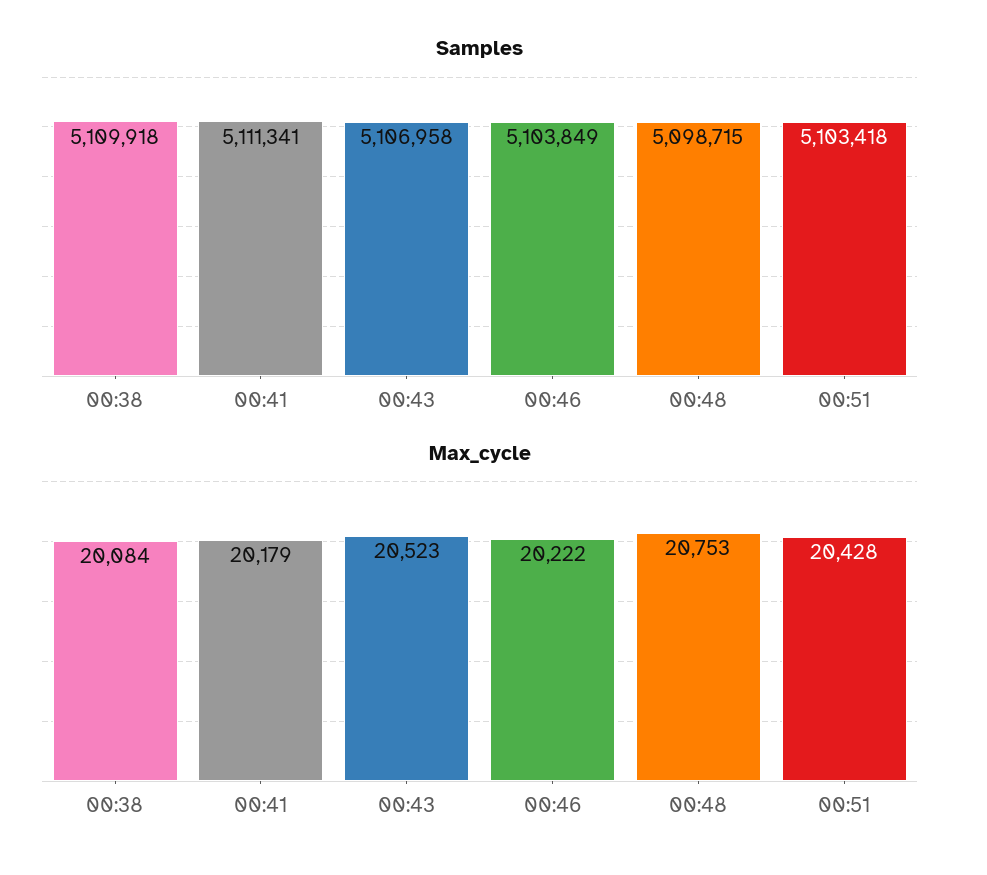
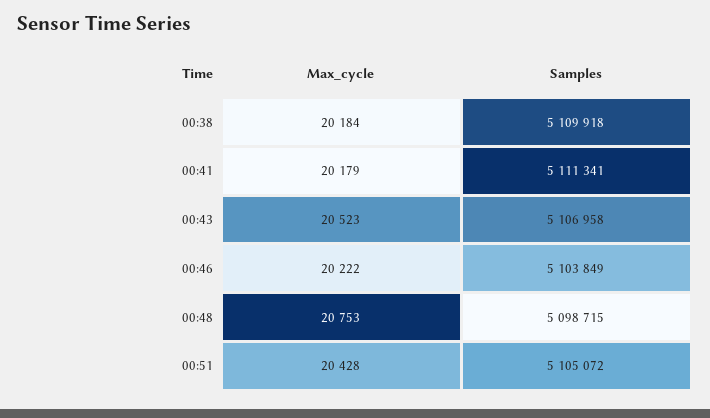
  {
    "Samples": {
      "00:38": 5109918,
      "00:41": 5111341,
      "00:43": 5106958,
      "00:46": 5103849,
      "00:48": 5098715,
-     "00:51": 5103418
+     "00:51": 5105072
    },
    "Max_cycle": {
-     "00:38": 20084,
+     "00:38": 20184,
      "00:41": 20179,
      "00:43": 20523,
      "00:46": 20222,
      "00:48": 20753,
      "00:51": 20428
    }
  }

